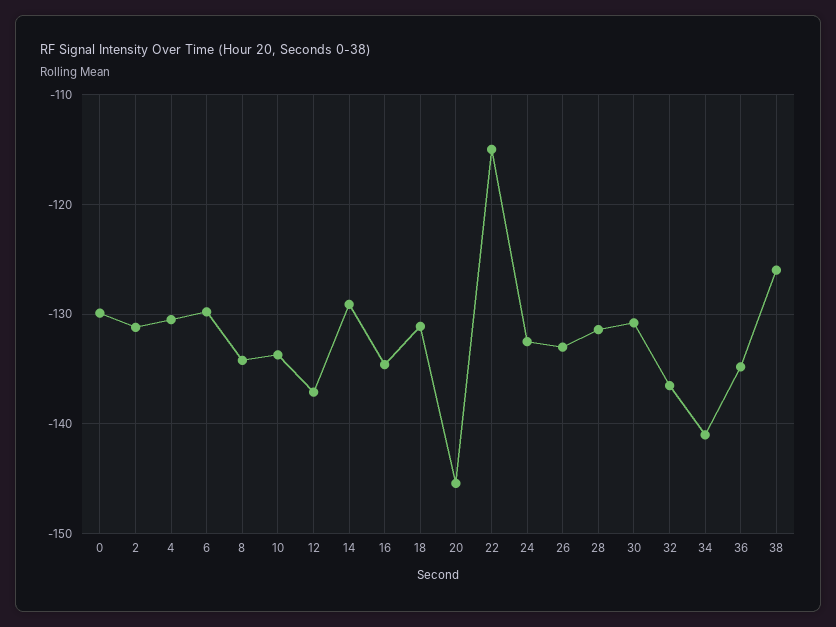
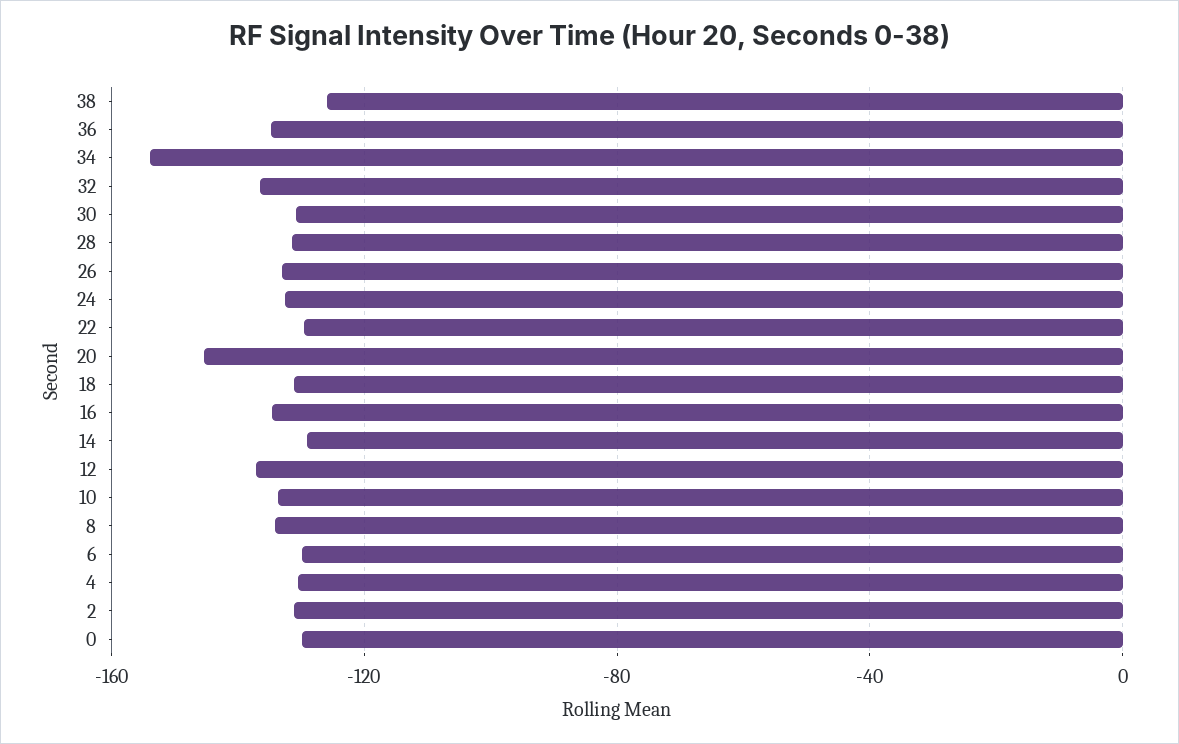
  {
    "0": -130,
    "2": -131,
    "4": -131,
    "6": -130,
    "8": -134,
    "10": -134,
    "12": -137,
    "14": -129,
    "16": -135,
    "18": -131,
    "20": -145,
-   "22": -115,
+   "22": -130,
    "24": -133,
    "26": -133,
    "28": -131,
    "30": -131,
    "32": -137,
-   "34": -141,
+   "34": -155,
    "36": -135,
    "38": -126
  }

